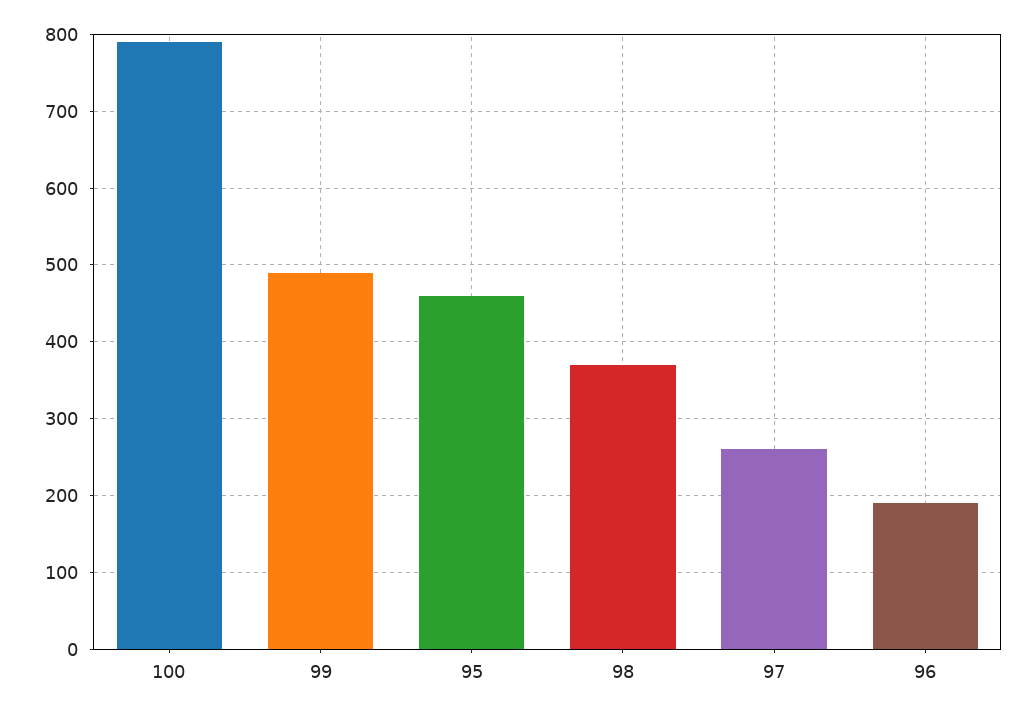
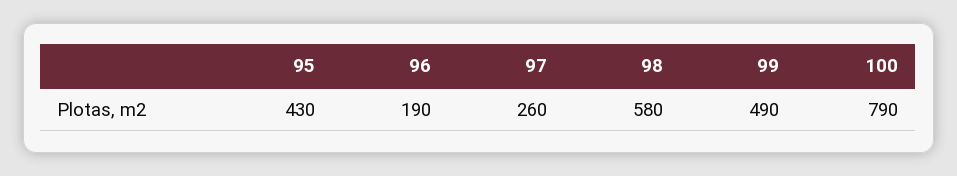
  {
    "100": 790,
    "99": 490,
-   "95": 460,
+   "95": 430,
-   "98": 370,
+   "98": 580,
    "97": 260,
    "96": 190
  }

